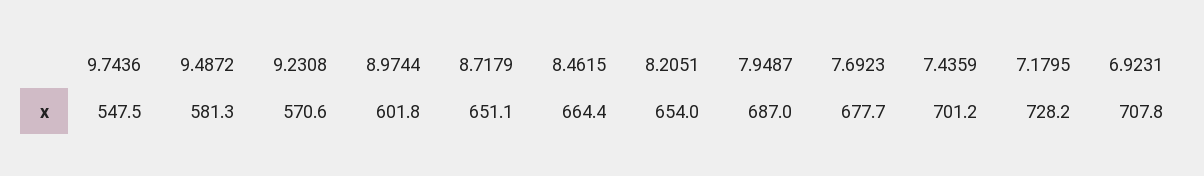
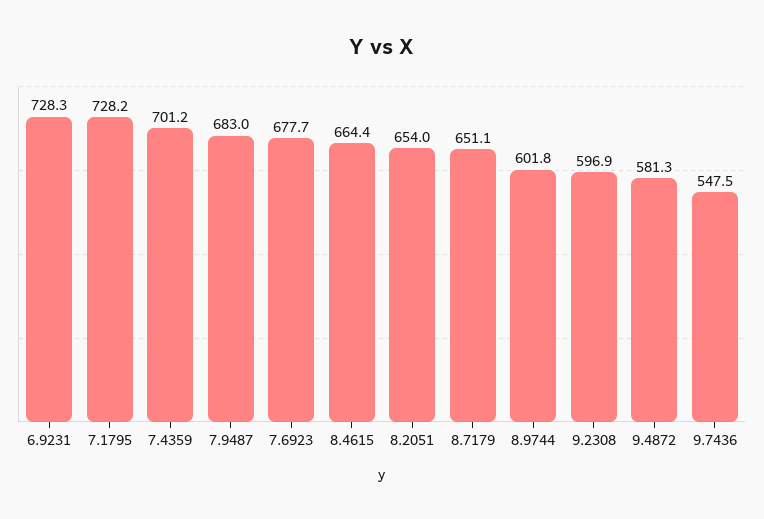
  {
    "9.7436": 547.5,
    "9.4872": 581.3,
-   "9.2308": 570.6,
+   "9.2308": 596.9,
    "8.9744": 601.8,
    "8.7179": 651.1,
    "8.4615": 664.4,
    "8.2051": 654,
-   "7.9487": 687,
+   "7.9487": 683,
    "7.6923": 677.7,
    "7.4359": 701.2,
    "7.1795": 728.2,
-   "6.9231": 707.8
+   "6.9231": 728.3
  }

